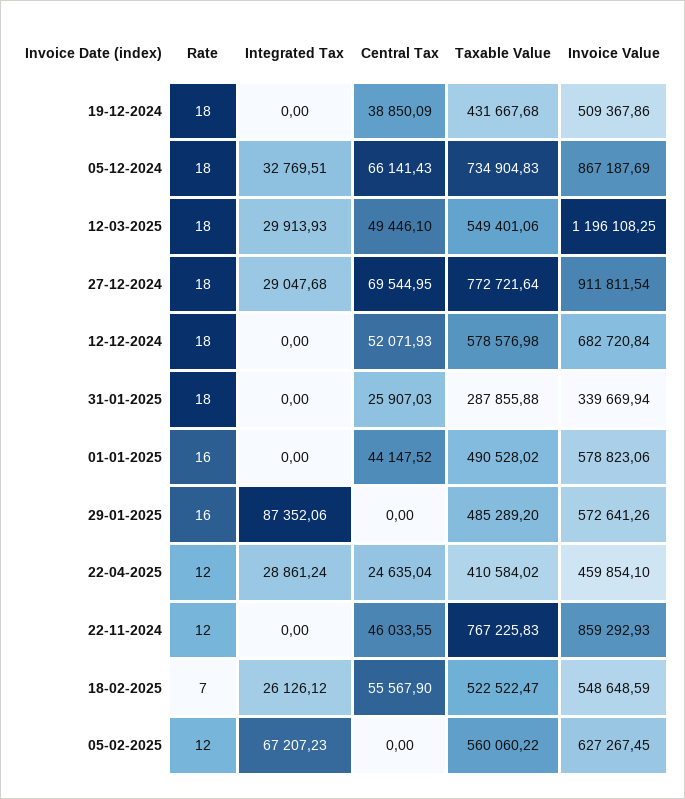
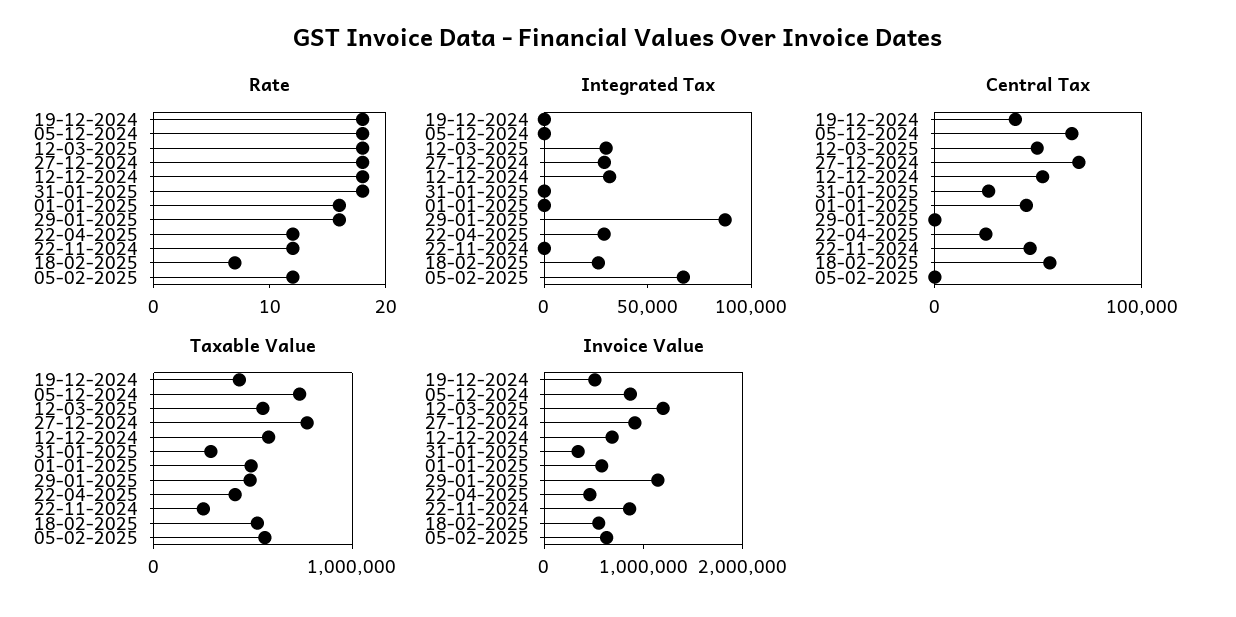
  {
    "Rate": {
      "19-12-2024": 18,
      "05-12-2024": 18,
      "12-03-2025": 18,
      "27-12-2024": 18,
      "12-12-2024": 18,
      "31-01-2025": 18,
      "01-01-2025": 16,
      "29-01-2025": 16,
      "22-04-2025": 12,
      "22-11-2024": 12,
      "18-02-2025": 7,
      "05-02-2025": 12
    },
    "Integrated Tax": {
      "19-12-2024": 0,
-     "05-12-2024": 32769.51,
+     "05-12-2024": 0,
      "12-03-2025": 29913.93,
      "27-12-2024": 29047.68,
-     "12-12-2024": 0,
+     "12-12-2024": 30000,
      "31-01-2025": 0,
      "01-01-2025": 0,
      "29-01-2025": 87352.06,
      "22-04-2025": 28861.24,
      "22-11-2024": 0,
      "18-02-2025": 26126.12,
      "05-02-2025": 67207.23
    },
    "Central Tax": {
      "19-12-2024": 38850.09,
      "05-12-2024": 66141.43,
      "12-03-2025": 49446.1,
      "27-12-2024": 69544.95,
      "12-12-2024": 52071.93,
      "31-01-2025": 25907.03,
      "01-01-2025": 44147.52,
      "29-01-2025": 0,
      "22-04-2025": 24635.04,
      "22-11-2024": 46033.55,
      "18-02-2025": 55567.9,
      "05-02-2025": 0
    },
    "Taxable Value": {
      "19-12-2024": 431667.68,
      "05-12-2024": 734904.83,
      "12-03-2025": 549401.06,
      "27-12-2024": 772721.64,
      "12-12-2024": 578576.98,
      "31-01-2025": 287855.88,
      "01-01-2025": 490528.02,
      "29-01-2025": 485289.2,
      "22-04-2025": 410584.02,
-     "22-11-2024": 767225.83,
+     "22-11-2024": 200000,
      "18-02-2025": 522522.47,
      "05-02-2025": 560060.22
    },
    "Invoice Value": {
      "19-12-2024": 509367.86,
      "05-12-2024": 867187.69,
      "12-03-2025": 1196108.25,
      "27-12-2024": 911811.54,
      "12-12-2024": 682720.84,
      "31-01-2025": 339669.94,
      "01-01-2025": 578823.06,
-     "29-01-2025": 572641.26,
+     "29-01-2025": 1200000,
      "22-04-2025": 459854.1,
      "22-11-2024": 859292.93,
      "18-02-2025": 548648.59,
      "05-02-2025": 627267.45
    }
  }

